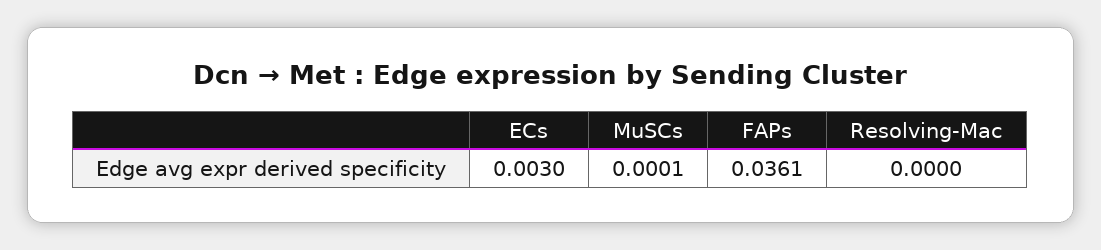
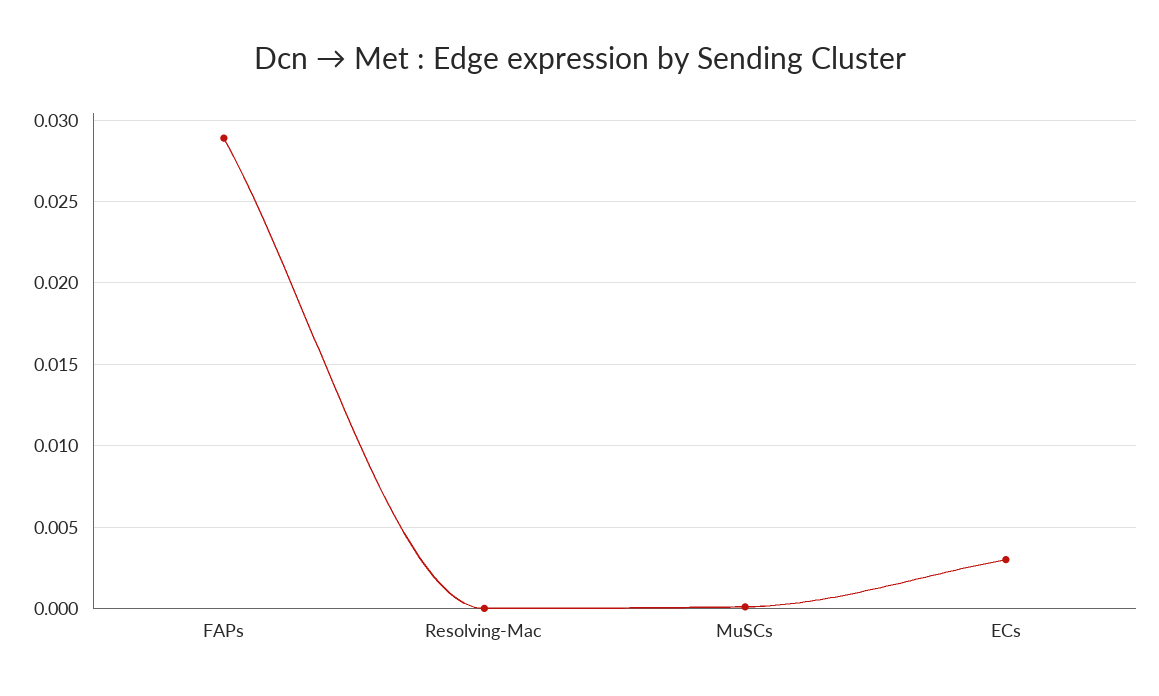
  {
    "ECs": 0.003,
    "MuSCs": 0.0001,
-   "FAPs": 0.0361,
+   "FAPs": 0.029,
    "Resolving-Mac": 0
  }

